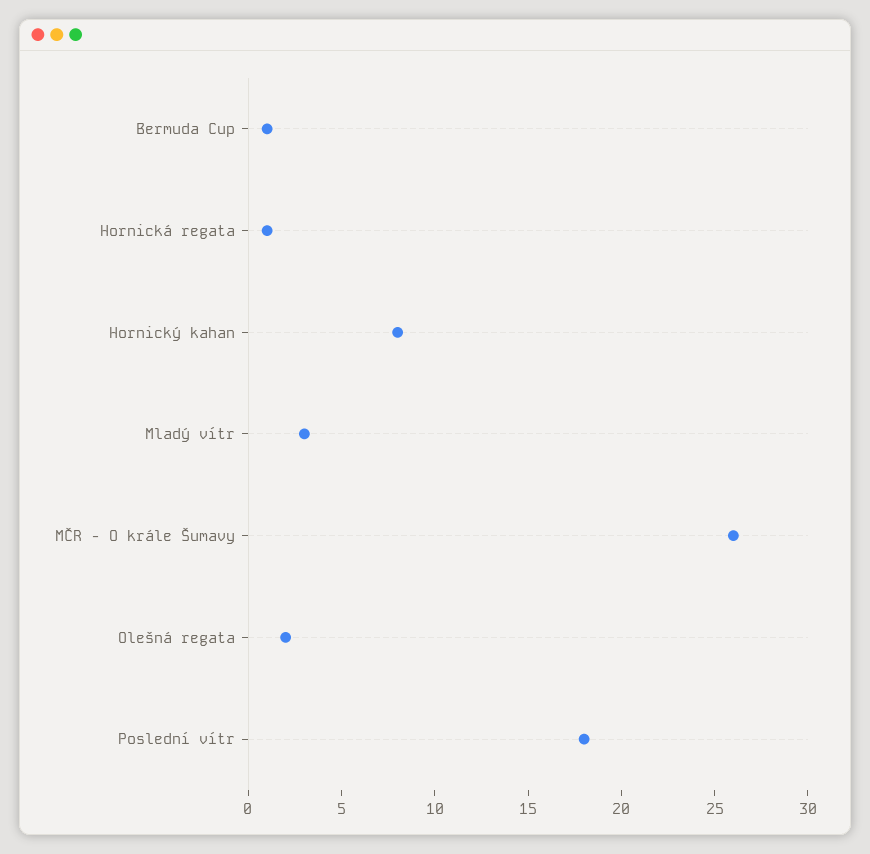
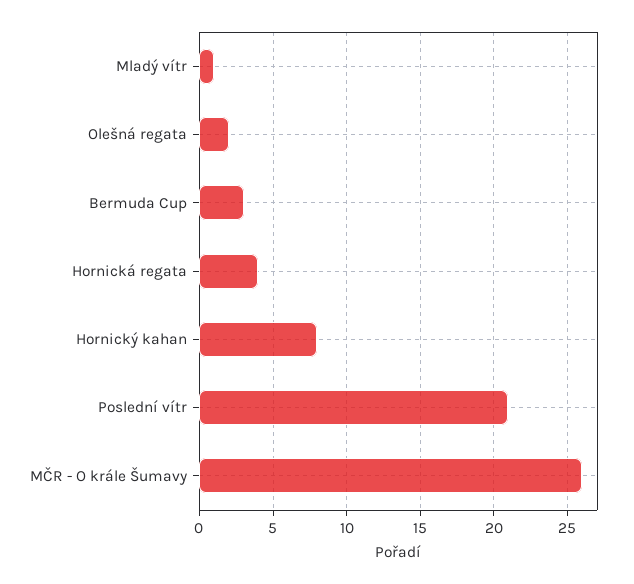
  {
-   "Bermuda Cup": 1,
+   "Bermuda Cup": 3,
-   "Hornická regata": 1,
+   "Hornická regata": 4,
    "Hornický kahan": 8,
-   "Mladý vítr": 3,
+   "Mladý vítr": 1,
    "MČR - O krále Šumavy": 26,
    "Olešná regata": 2,
-   "Poslední vítr": 18
+   "Poslední vítr": 21
  }

